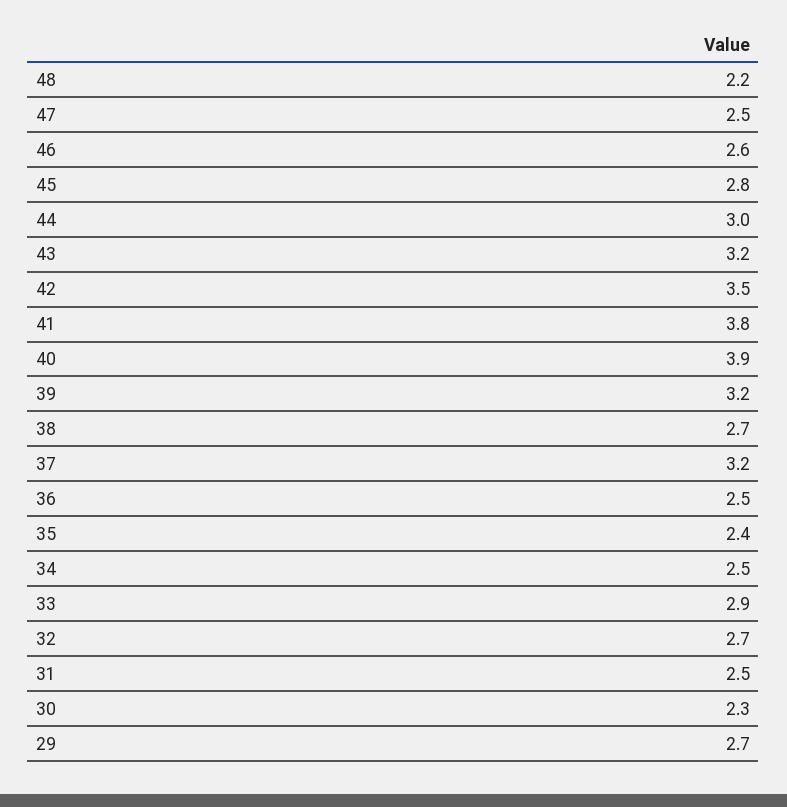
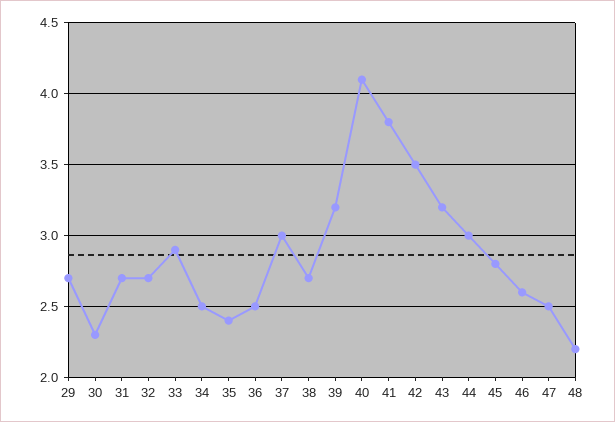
  {
    "48": 2.2,
    "47": 2.5,
    "46": 2.6,
    "45": 2.8,
    "44": 3,
    "43": 3.2,
    "42": 3.5,
    "41": 3.8,
-   "40": 3.9,
+   "40": 4.1,
    "39": 3.2,
    "38": 2.7,
-   "37": 3.2,
+   "37": 3,
    "36": 2.5,
    "35": 2.4,
    "34": 2.5,
    "33": 2.9,
    "32": 2.7,
-   "31": 2.5,
+   "31": 2.7,
    "30": 2.3,
    "29": 2.7
  }

